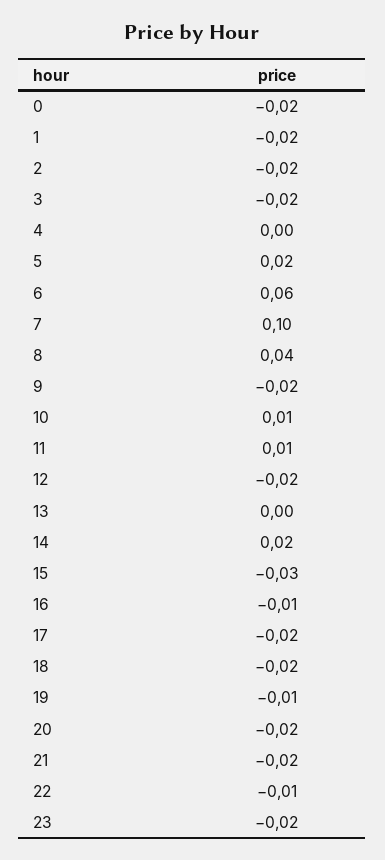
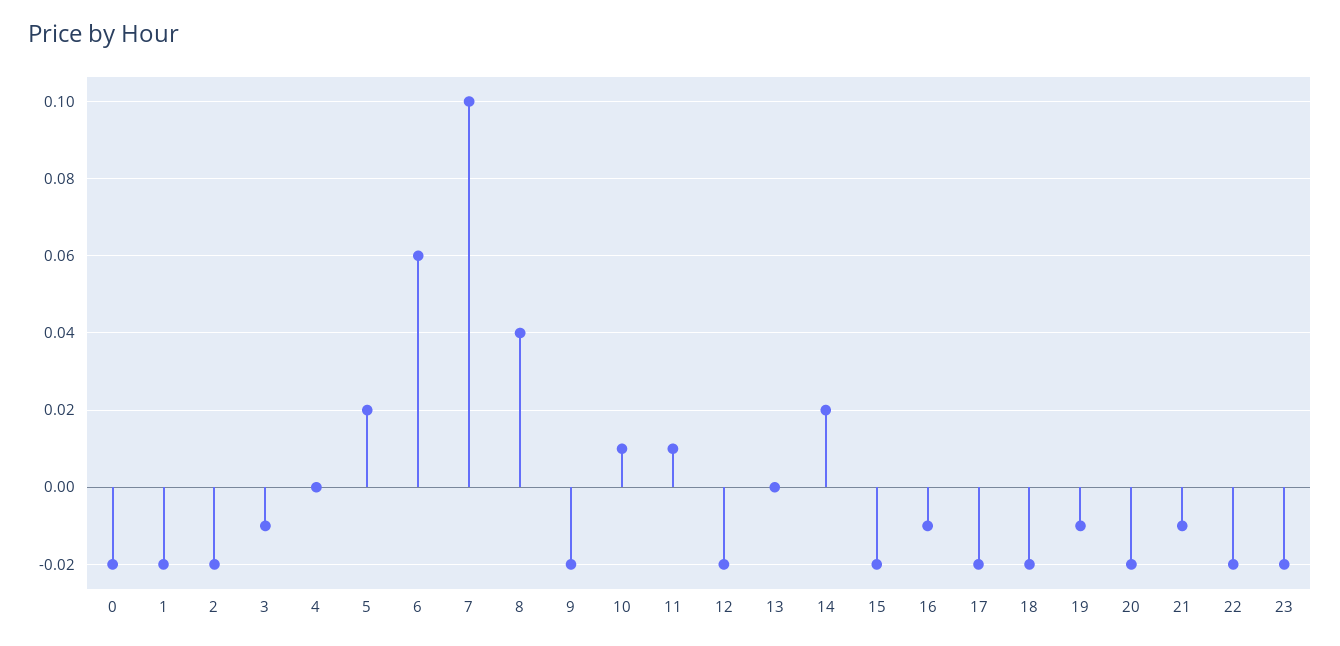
  {
    "0": -0.02,
    "1": -0.02,
    "2": -0.02,
-   "3": -0.02,
+   "3": -0.01,
    "4": 0,
    "5": 0.02,
    "6": 0.06,
    "7": 0.1,
    "8": 0.04,
    "9": -0.02,
    "10": 0.01,
    "11": 0.01,
    "12": -0.02,
    "13": 0,
    "14": 0.02,
-   "15": -0.03,
+   "15": -0.02,
    "16": -0.01,
    "17": -0.02,
    "18": -0.02,
    "19": -0.01,
    "20": -0.02,
-   "21": -0.02,
+   "21": -0.01,
-   "22": -0.01,
+   "22": -0.02,
    "23": -0.02
  }

